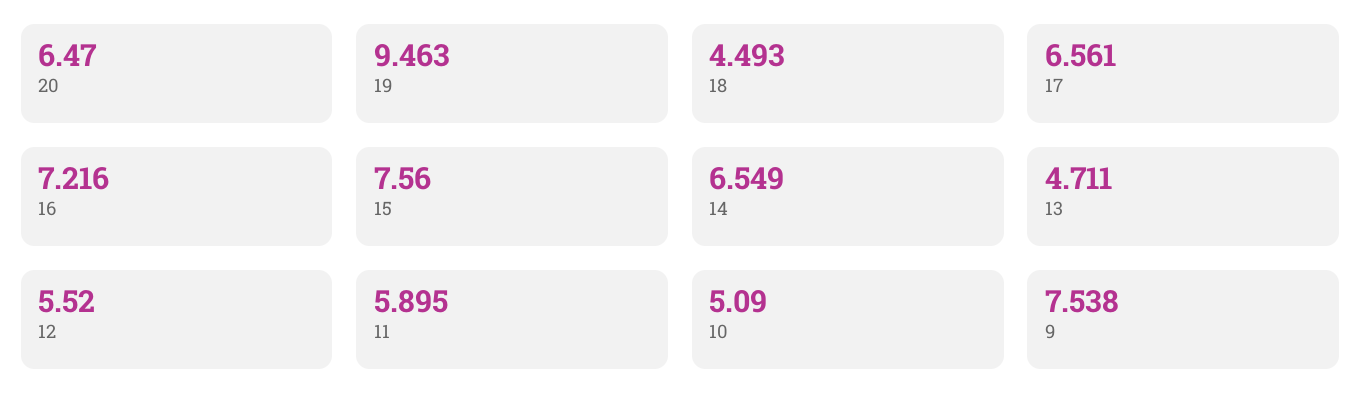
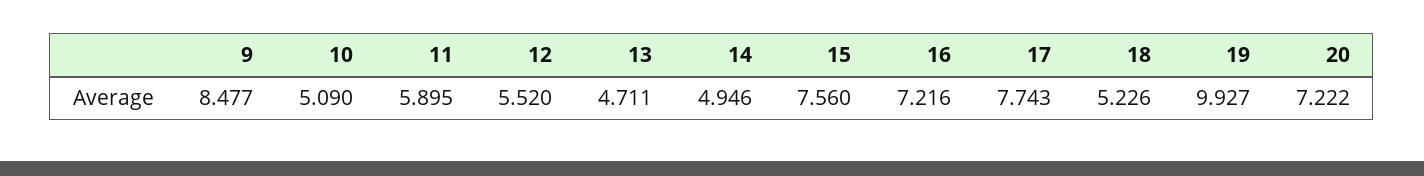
  {
-   "20": 6.47,
+   "20": 7.222,
-   "19": 9.463,
+   "19": 9.927,
-   "18": 4.493,
+   "18": 5.226,
-   "17": 6.561,
+   "17": 7.743,
    "16": 7.216,
    "15": 7.56,
-   "14": 6.549,
+   "14": 4.946,
    "13": 4.711,
    "12": 5.52,
    "11": 5.895,
    "10": 5.09,
-   "9": 7.538
+   "9": 8.477
  }

